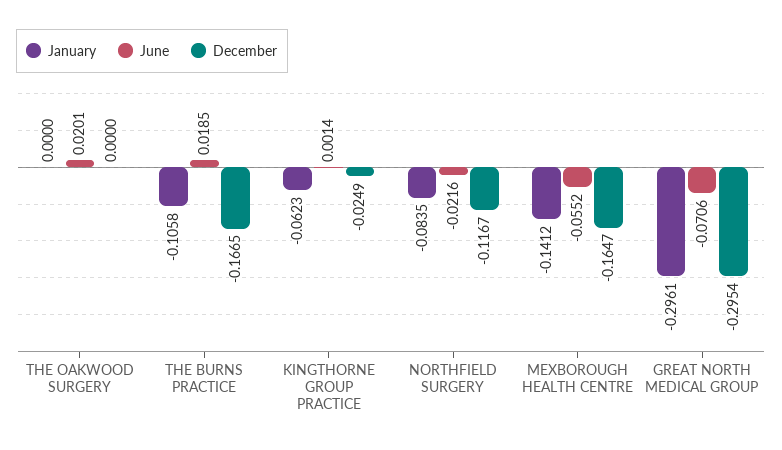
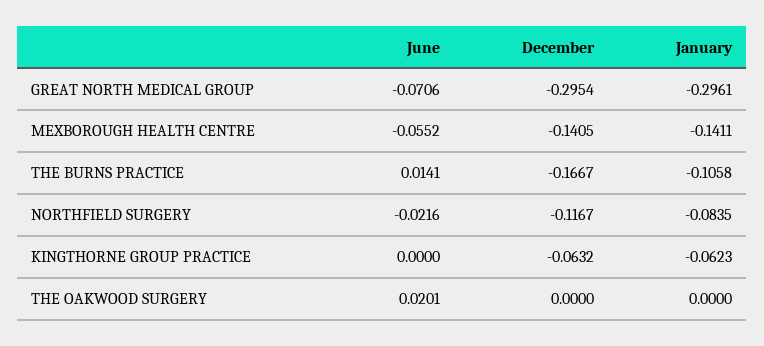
  {
    "January": {
      "THE OAKWOOD SURGERY": 0,
      "THE BURNS PRACTICE": -0.1058,
      "KINGTHORNE GROUP PRACTICE": -0.0623,
      "NORTHFIELD SURGERY": -0.0835,
-     "MEXBOROUGH HEALTH CENTRE": -0.1412,
+     "MEXBOROUGH HEALTH CENTRE": -0.1411,
      "GREAT NORTH MEDICAL GROUP": -0.2961
    },
    "June": {
      "THE OAKWOOD SURGERY": 0.0201,
-     "THE BURNS PRACTICE": 0.0185,
+     "THE BURNS PRACTICE": 0.0141,
-     "KINGTHORNE GROUP PRACTICE": 0.0014,
+     "KINGTHORNE GROUP PRACTICE": 0,
      "NORTHFIELD SURGERY": -0.0216,
      "MEXBOROUGH HEALTH CENTRE": -0.0552,
      "GREAT NORTH MEDICAL GROUP": -0.0706
    },
    "December": {
      "THE OAKWOOD SURGERY": 0,
-     "THE BURNS PRACTICE": -0.1665,
+     "THE BURNS PRACTICE": -0.1667,
-     "KINGTHORNE GROUP PRACTICE": -0.0249,
+     "KINGTHORNE GROUP PRACTICE": -0.0632,
      "NORTHFIELD SURGERY": -0.1167,
-     "MEXBOROUGH HEALTH CENTRE": -0.1647,
+     "MEXBOROUGH HEALTH CENTRE": -0.1405,
      "GREAT NORTH MEDICAL GROUP": -0.2954
    }
  }

